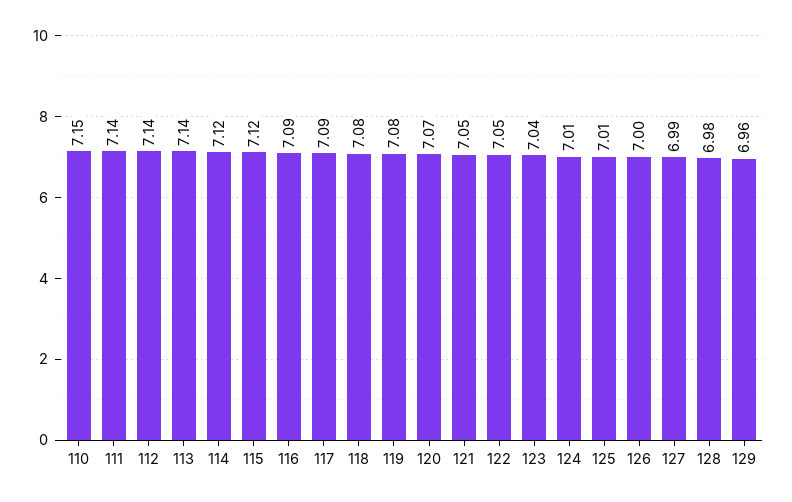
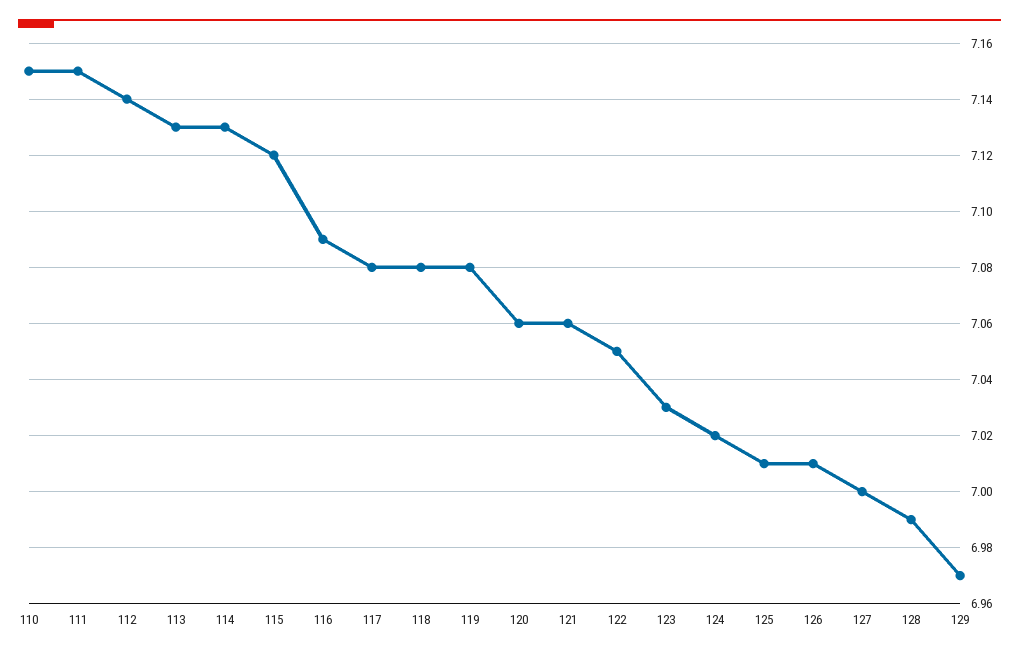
  {
    "110": 7.15,
-   "111": 7.14,
+   "111": 7.15,
    "112": 7.14,
-   "113": 7.14,
+   "113": 7.13,
-   "114": 7.12,
+   "114": 7.13,
    "115": 7.12,
    "116": 7.09,
-   "117": 7.09,
+   "117": 7.08,
    "118": 7.08,
    "119": 7.08,
-   "120": 7.07,
+   "120": 7.06,
-   "121": 7.05,
+   "121": 7.06,
    "122": 7.05,
-   "123": 7.04,
+   "123": 7.03,
-   "124": 7.01,
+   "124": 7.02,
    "125": 7.01,
-   "126": 7,
+   "126": 7.01,
-   "127": 6.99,
+   "127": 7,
-   "128": 6.98,
+   "128": 6.99,
-   "129": 6.96
+   "129": 6.97
  }

